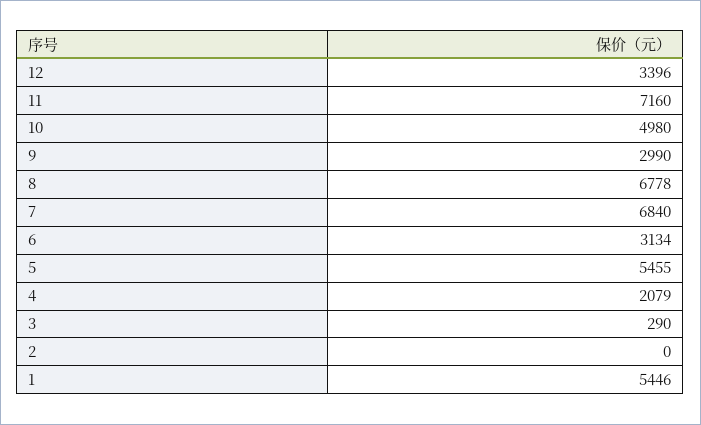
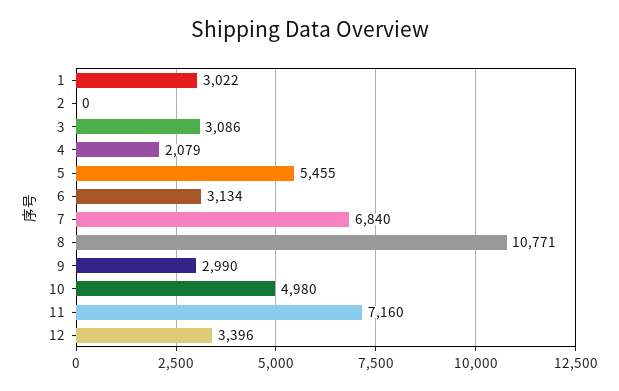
  {
    "12": 3396,
    "11": 7160,
    "10": 4980,
    "9": 2990,
-   "8": 6778,
+   "8": 10771,
    "7": 6840,
    "6": 3134,
    "5": 5455,
    "4": 2079,
-   "3": 290,
+   "3": 3086,
    "2": 0,
-   "1": 5446
+   "1": 3022
  }

